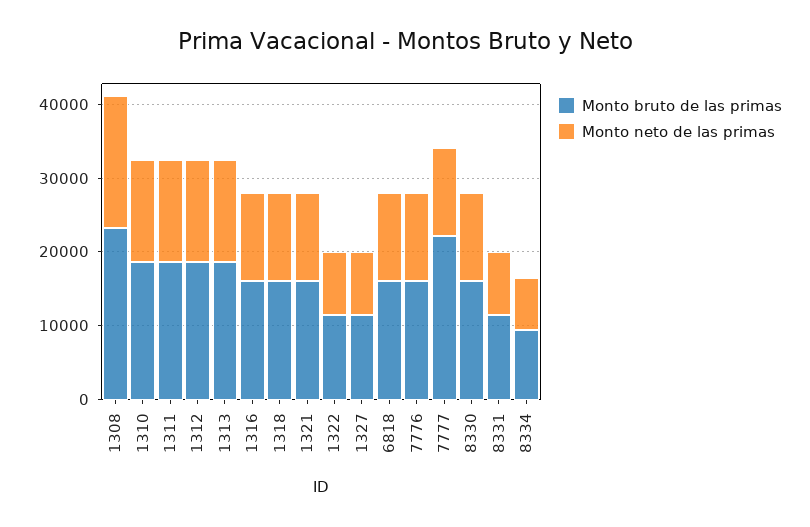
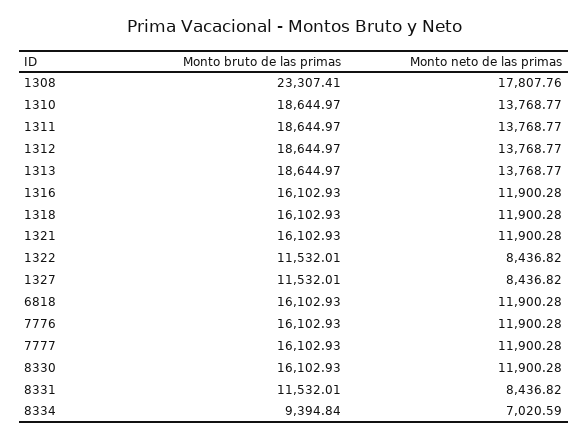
  {
    "Monto bruto de las primas": {
      "1308": 23307.41,
      "1310": 18644.97,
      "1311": 18644.97,
      "1312": 18644.97,
      "1313": 18644.97,
      "1316": 16102.93,
      "1318": 16102.93,
      "1321": 16102.93,
      "1322": 11532.01,
      "1327": 11532.01,
      "6818": 16102.93,
      "7776": 16102.93,
-     "7777": 22000,
+     "7777": 16102.93,
      "8330": 16102.93,
      "8331": 11532.01,
      "8334": 9394.84
    },
    "Monto neto de las primas": {
      "1308": 17807.76,
      "1310": 13768.77,
      "1311": 13768.77,
      "1312": 13768.77,
      "1313": 13768.77,
      "1316": 11900.28,
      "1318": 11900.28,
      "1321": 11900.28,
      "1322": 8436.82,
      "1327": 8436.82,
      "6818": 11900.28,
      "7776": 11900.28,
      "7777": 11900.28,
      "8330": 11900.28,
      "8331": 8436.82,
      "8334": 7020.59
    }
  }

